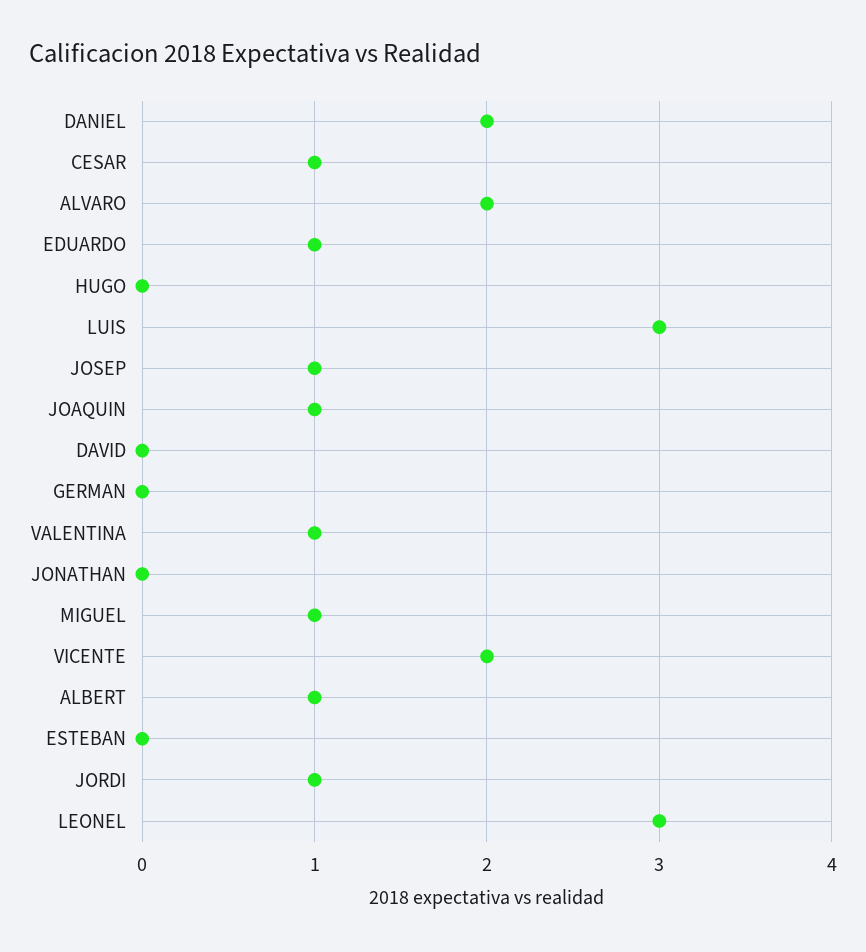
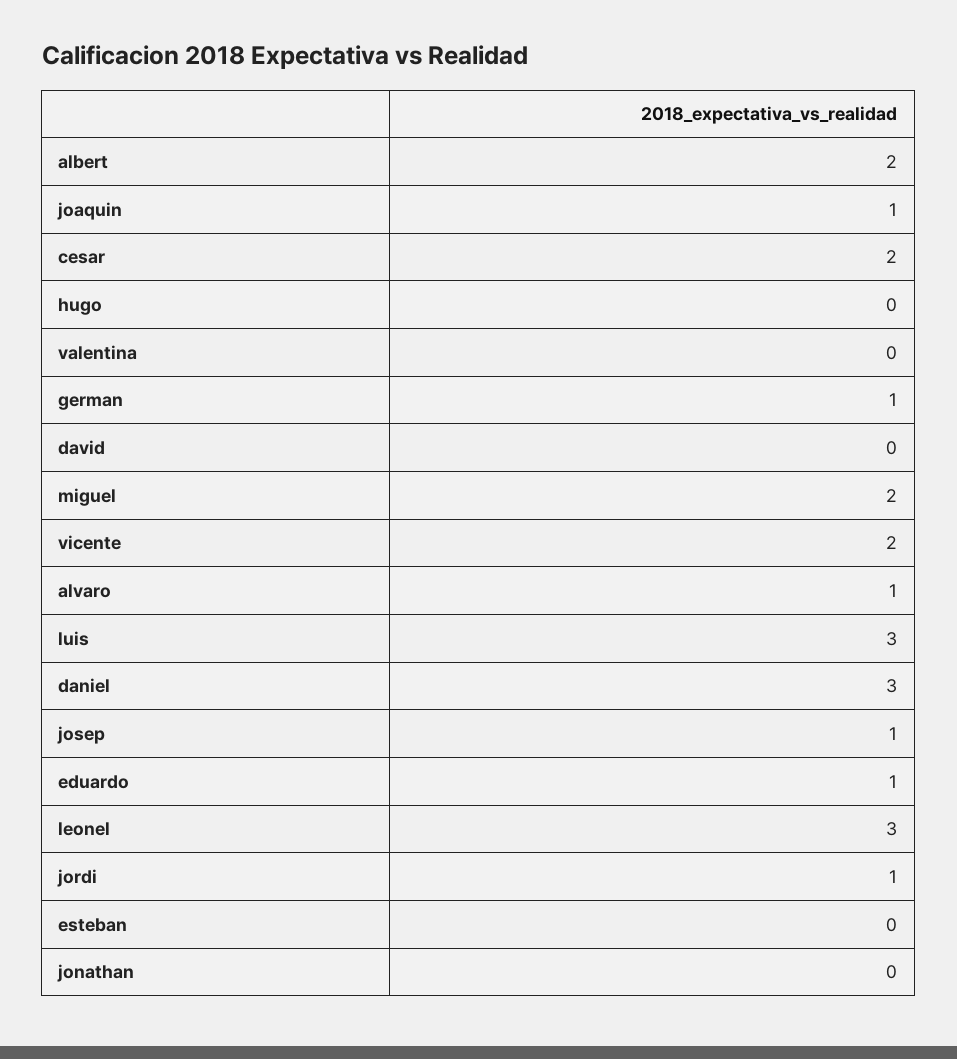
  {
-   "DANIEL": 2,
+   "DANIEL": 3,
-   "CESAR": 1,
+   "CESAR": 2,
-   "ALVARO": 2,
+   "ALVARO": 1,
    "EDUARDO": 1,
    "HUGO": 0,
    "LUIS": 3,
    "JOSEP": 1,
    "JOAQUIN": 1,
    "DAVID": 0,
-   "GERMAN": 0,
+   "GERMAN": 1,
-   "VALENTINA": 1,
+   "VALENTINA": 0,
    "JONATHAN": 0,
-   "MIGUEL": 1,
+   "MIGUEL": 2,
    "VICENTE": 2,
-   "ALBERT": 1,
+   "ALBERT": 2,
    "ESTEBAN": 0,
    "JORDI": 1,
    "LEONEL": 3
  }

